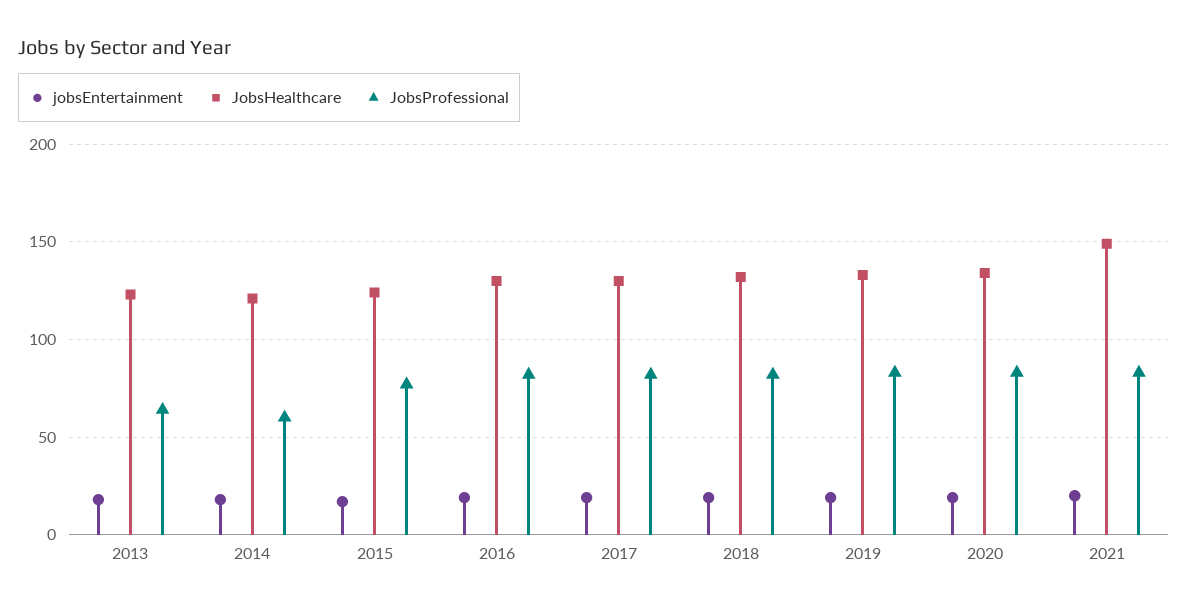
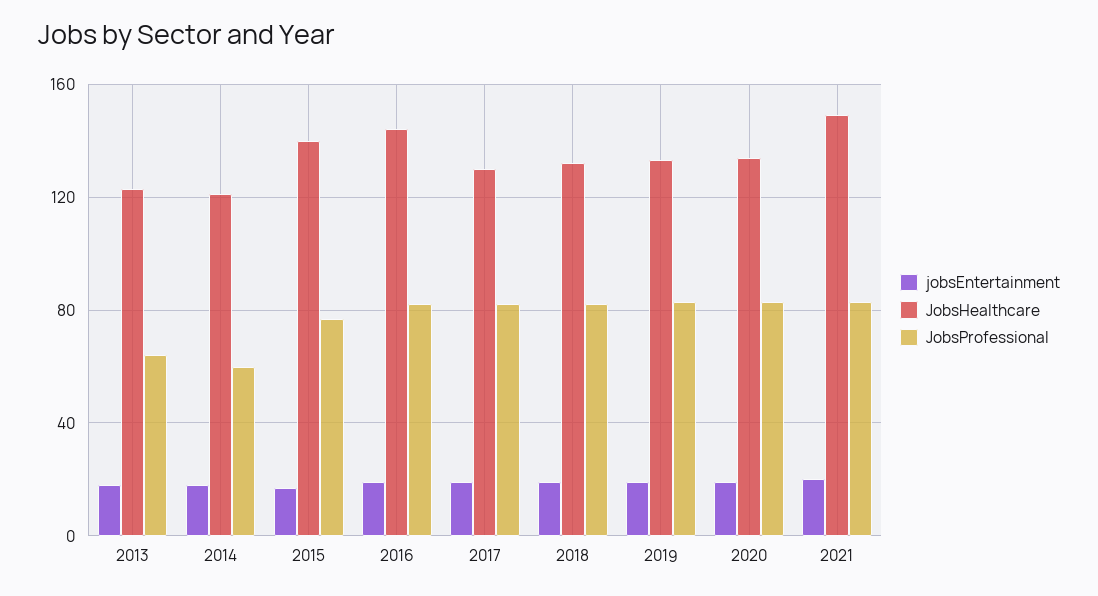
  {
    "jobsEntertainment": {
      "2013": 20,
      "2014": 20,
      "2015": 15,
      "2016": 20,
      "2017": 20,
      "2018": 20,
      "2019": 20,
      "2020": 20,
      "2021": 20
    },
    "JobsHealthcare": {
      "2013": 125,
      "2014": 120,
-     "2015": 125,
+     "2015": 140,
-     "2016": 130,
+     "2016": 145,
      "2017": 130,
      "2018": 130,
      "2019": 135,
      "2020": 135,
      "2021": 150
    },
    "JobsProfessional": {
      "2013": 65,
      "2014": 60,
      "2015": 75,
      "2016": 80,
      "2017": 80,
      "2018": 80,
      "2019": 85,
      "2020": 85,
      "2021": 85
    }
  }

